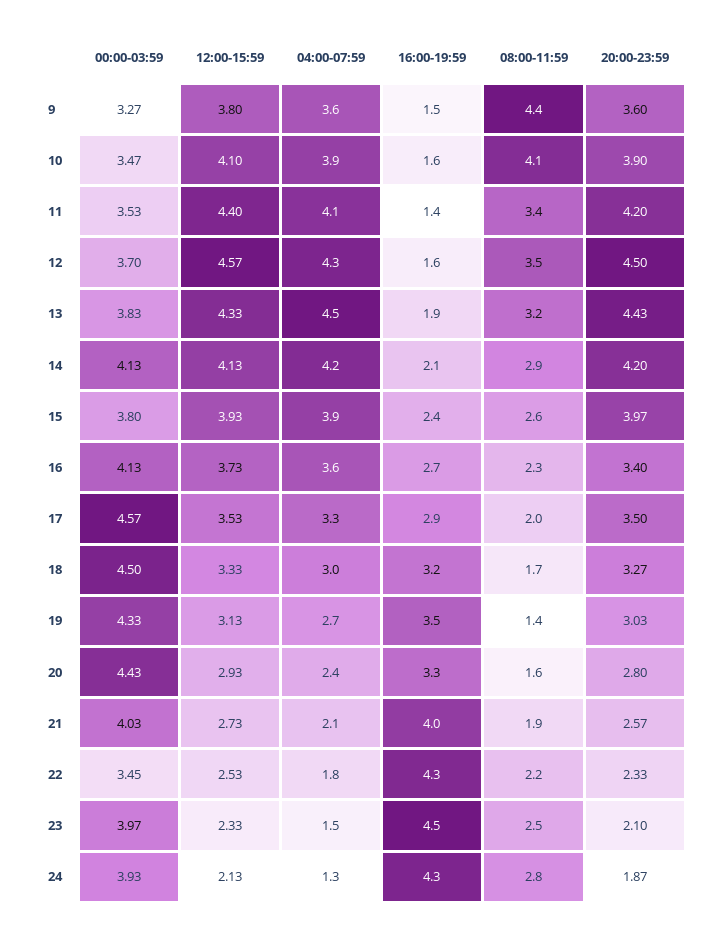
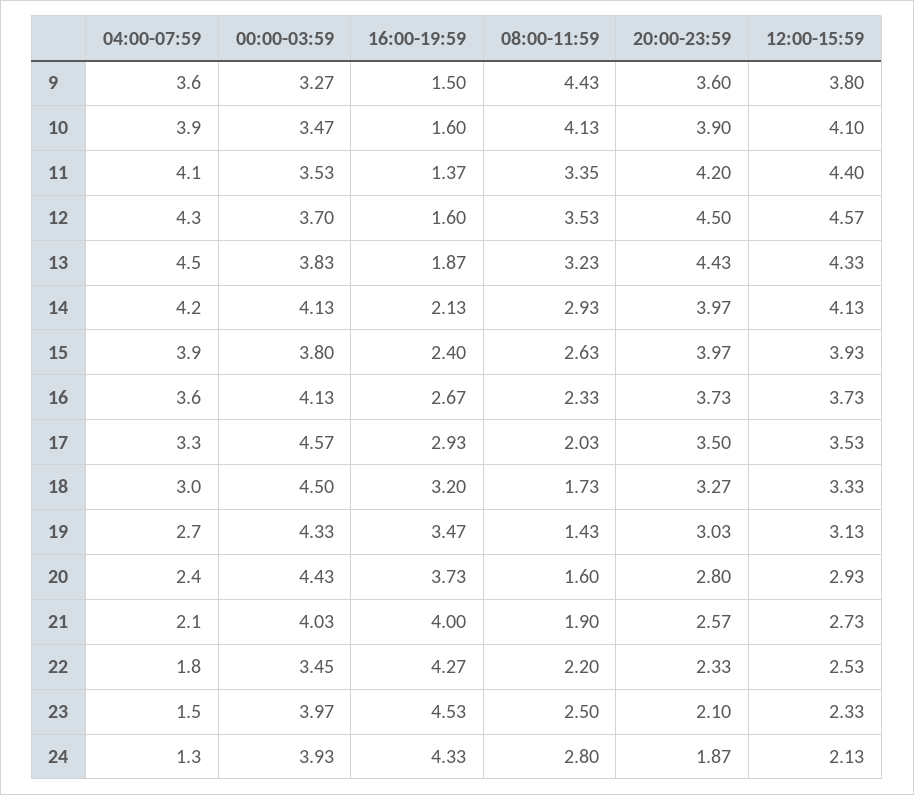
  {
    "00:00-03:59": {
      "9": 3.27,
      "10": 3.47,
      "11": 3.53,
      "12": 3.7,
      "13": 3.83,
      "14": 4.13,
      "15": 3.8,
      "16": 4.13,
      "17": 4.57,
      "18": 4.5,
      "19": 4.33,
      "20": 4.43,
      "21": 4.03,
      "22": 3.45,
      "23": 3.97,
      "24": 3.93
    },
    "12:00-15:59": {
      "9": 3.8,
      "10": 4.1,
      "11": 4.4,
      "12": 4.57,
      "13": 4.33,
      "14": 4.13,
      "15": 3.93,
      "16": 3.73,
      "17": 3.53,
      "18": 3.33,
      "19": 3.13,
      "20": 2.93,
      "21": 2.73,
      "22": 2.53,
      "23": 2.33,
      "24": 2.13
    },
    "04:00-07:59": {
      "9": 3.6,
      "10": 3.9,
      "11": 4.1,
      "12": 4.3,
      "13": 4.5,
      "14": 4.2,
      "15": 3.9,
      "16": 3.6,
      "17": 3.3,
      "18": 3,
      "19": 2.7,
      "20": 2.4,
      "21": 2.1,
      "22": 1.8,
      "23": 1.5,
      "24": 1.3
    },
    "16:00-19:59": {
      "9": 1.5,
      "10": 1.6,
      "11": 1.37,
      "12": 1.6,
      "13": 1.87,
      "14": 2.13,
      "15": 2.4,
      "16": 2.67,
      "17": 2.93,
      "18": 3.2,
      "19": 3.47,
-     "20": 3.3,
+     "20": 3.73,
      "21": 4,
      "22": 4.27,
      "23": 4.53,
      "24": 4.33
    },
    "08:00-11:59": {
      "9": 4.43,
      "10": 4.13,
      "11": 3.35,
      "12": 3.53,
      "13": 3.23,
      "14": 2.93,
      "15": 2.63,
      "16": 2.33,
      "17": 2.03,
      "18": 1.73,
      "19": 1.43,
      "20": 1.6,
      "21": 1.9,
      "22": 2.2,
      "23": 2.5,
      "24": 2.8
    },
    "20:00-23:59": {
      "9": 3.6,
      "10": 3.9,
      "11": 4.2,
      "12": 4.5,
      "13": 4.43,
-     "14": 4.2,
+     "14": 3.97,
      "15": 3.97,
-     "16": 3.4,
+     "16": 3.73,
      "17": 3.5,
      "18": 3.27,
      "19": 3.03,
      "20": 2.8,
      "21": 2.57,
      "22": 2.33,
      "23": 2.1,
      "24": 1.87
    }
  }

